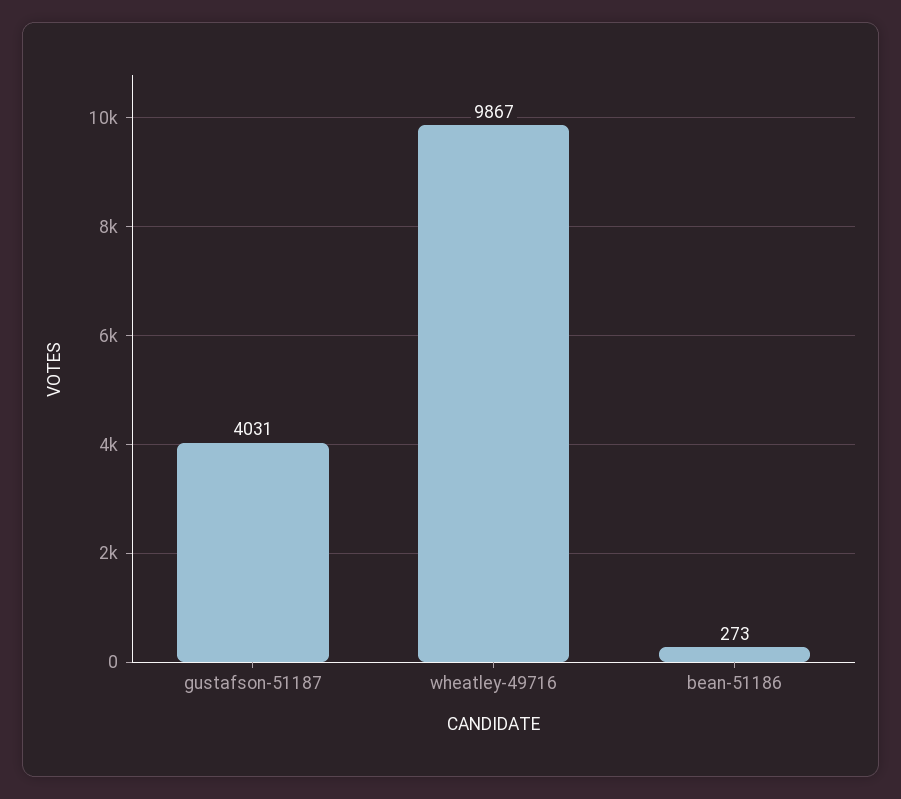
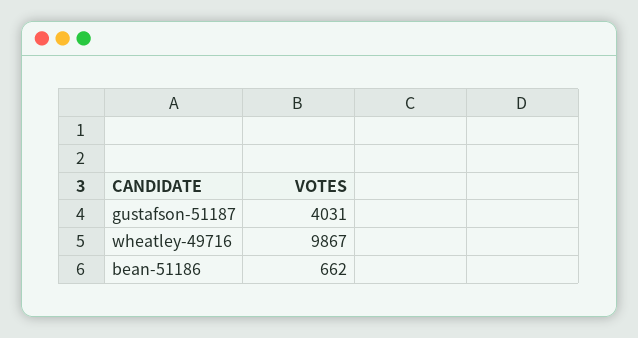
  {
    "gustafson-51187": 4031,
    "wheatley-49716": 9867,
-   "bean-51186": 273
+   "bean-51186": 662
  }

